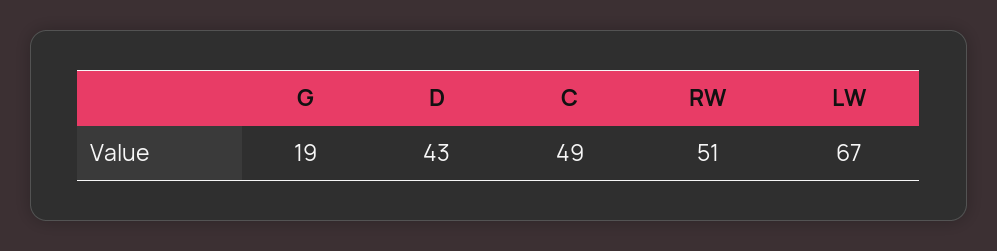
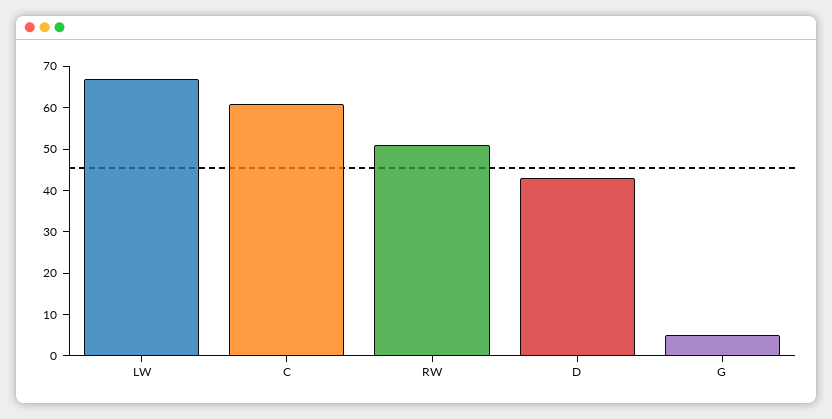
  {
-   "G": 19,
+   "G": 5,
    "D": 43,
-   "C": 49,
+   "C": 60,
    "RW": 51,
    "LW": 67
  }

